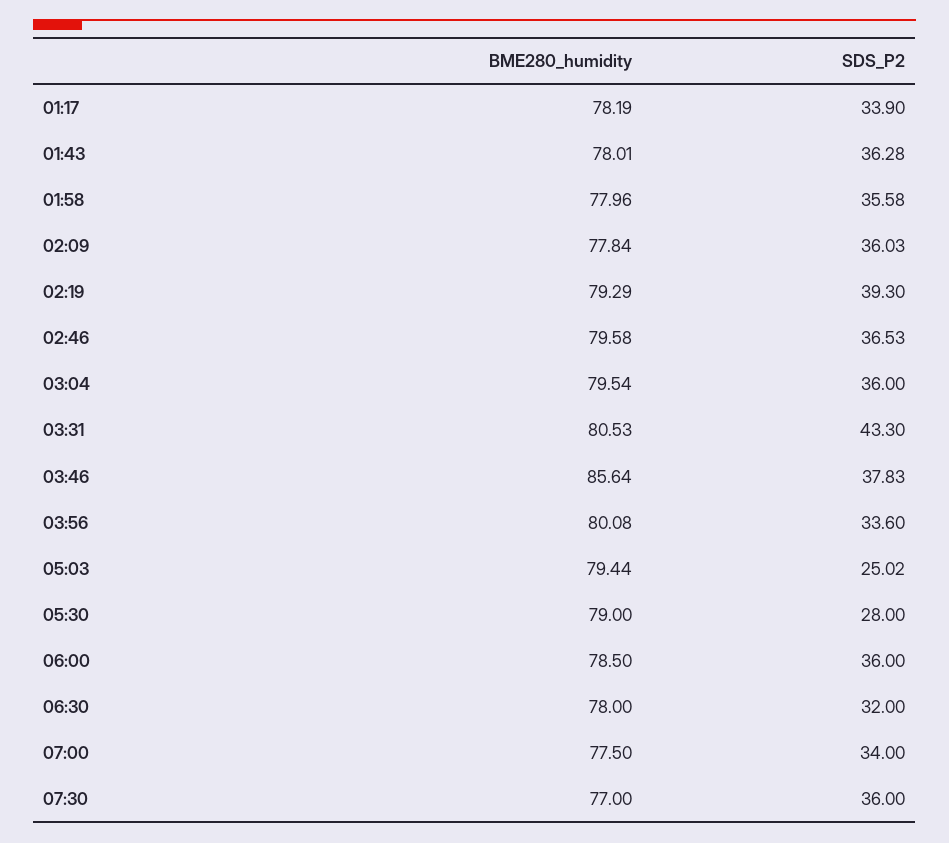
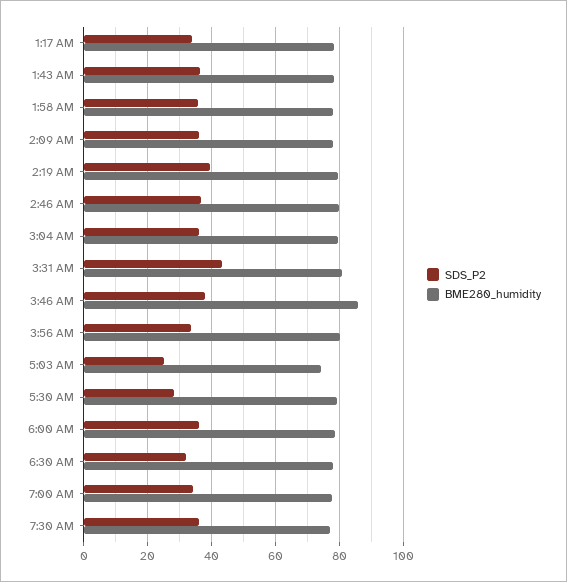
  {
    "BME280_humidity": {
      "01:17": 78.19,
      "01:43": 78.01,
      "01:58": 77.96,
      "02:09": 77.84,
      "02:19": 79.29,
      "02:46": 79.58,
      "03:04": 79.54,
      "03:31": 80.53,
      "03:46": 85.64,
      "03:56": 80.08,
-     "05:03": 79.44,
+     "05:03": 74,
      "05:30": 79,
      "06:00": 78.5,
      "06:30": 78,
      "07:00": 77.5,
      "07:30": 77
    },
    "SDS_P2": {
      "01:17": 33.9,
      "01:43": 36.28,
      "01:58": 35.58,
      "02:09": 36.03,
      "02:19": 39.3,
      "02:46": 36.53,
      "03:04": 36,
      "03:31": 43.3,
      "03:46": 37.83,
      "03:56": 33.6,
      "05:03": 25.02,
      "05:30": 28,
      "06:00": 36,
      "06:30": 32,
      "07:00": 34,
      "07:30": 36
    }
  }

